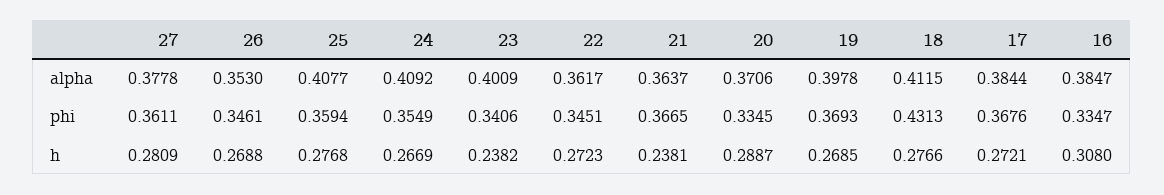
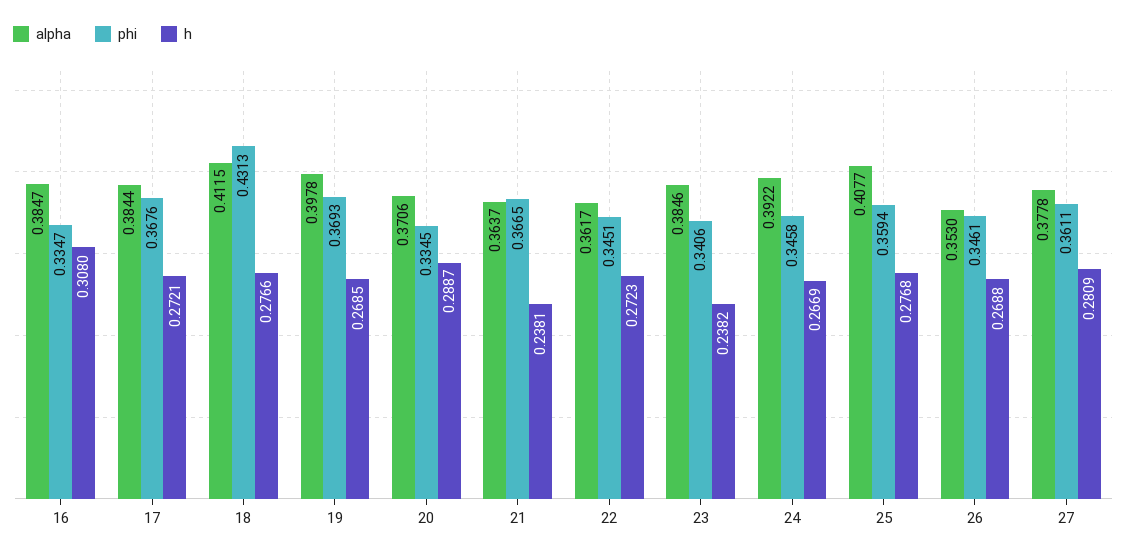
  {
    "alpha": {
      "27": 0.3778,
      "26": 0.353,
      "25": 0.4077,
-     "24": 0.4092,
+     "24": 0.3922,
-     "23": 0.4009,
+     "23": 0.3846,
      "22": 0.3617,
      "21": 0.3637,
      "20": 0.3706,
      "19": 0.3978,
      "18": 0.4115,
      "17": 0.3844,
      "16": 0.3847
    },
    "phi": {
      "27": 0.3611,
      "26": 0.3461,
      "25": 0.3594,
-     "24": 0.3549,
+     "24": 0.3458,
      "23": 0.3406,
      "22": 0.3451,
      "21": 0.3665,
      "20": 0.3345,
      "19": 0.3693,
      "18": 0.4313,
      "17": 0.3676,
      "16": 0.3347
    },
    "h": {
      "27": 0.2809,
      "26": 0.2688,
      "25": 0.2768,
      "24": 0.2669,
      "23": 0.2382,
      "22": 0.2723,
      "21": 0.2381,
      "20": 0.2887,
      "19": 0.2685,
      "18": 0.2766,
      "17": 0.2721,
      "16": 0.308
    }
  }

